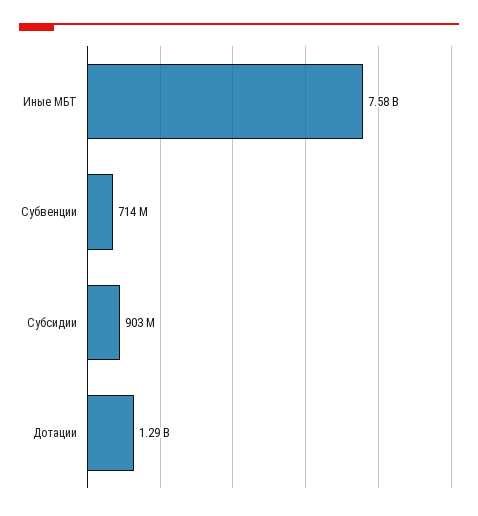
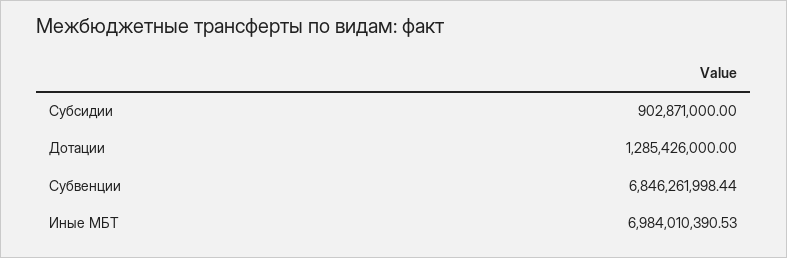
  {
-   "Иные МБТ": 7580000000,
+   "Иные МБТ": 6984010390.53,
-   "Субвенции": 714000000,
+   "Субвенции": 6846261998.44,
    "Субсидии": 902871000,
    "Дотации": 1285426000
  }

